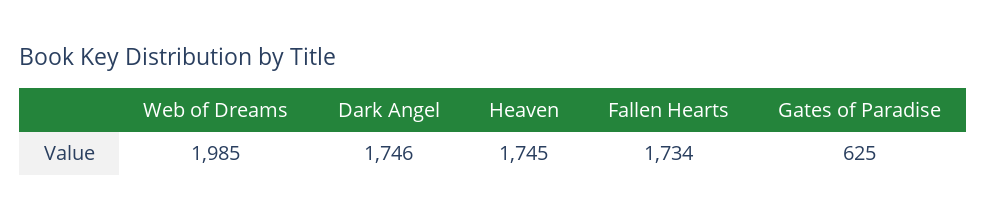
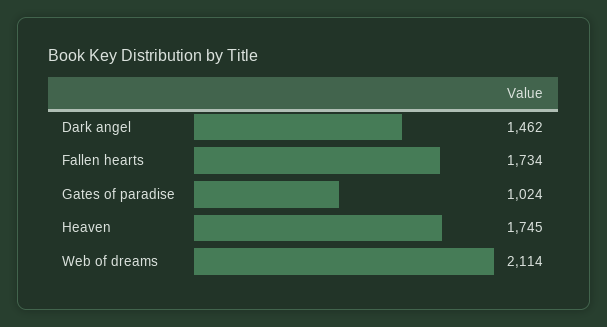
  {
-   "Web of Dreams": 1985,
+   "Web of Dreams": 2114,
-   "Dark Angel": 1746,
+   "Dark Angel": 1462,
    "Heaven": 1745,
    "Fallen Hearts": 1734,
-   "Gates of Paradise": 625
+   "Gates of Paradise": 1024
  }

